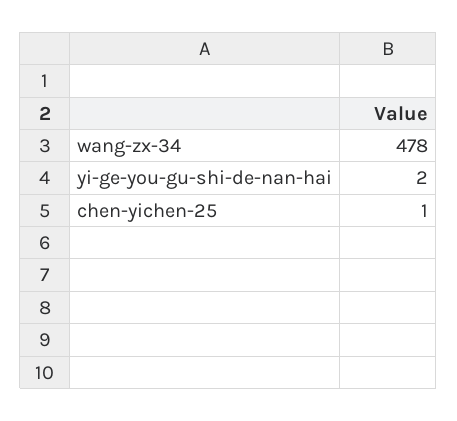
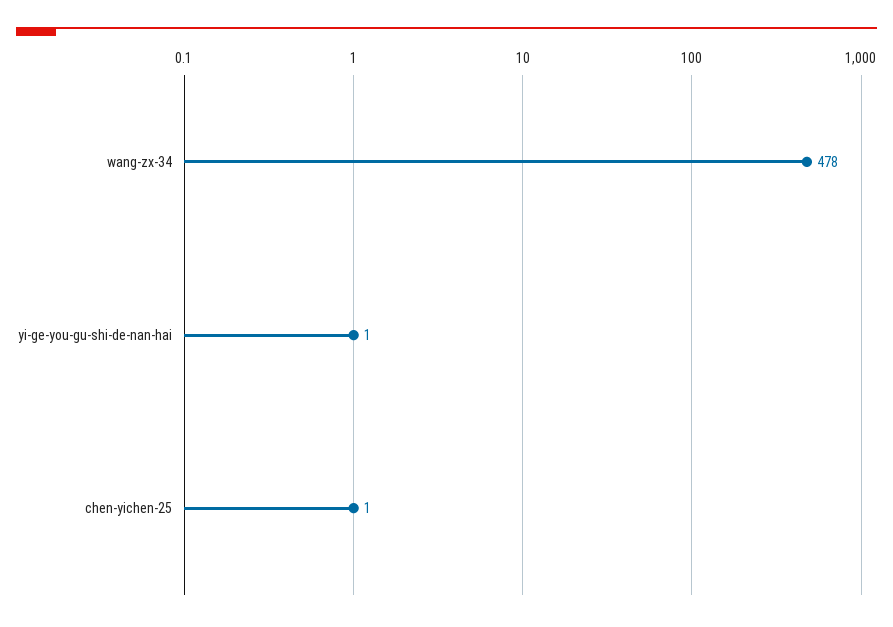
  {
    "wang-zx-34": 478,
-   "yi-ge-you-gu-shi-de-nan-hai": 2,
+   "yi-ge-you-gu-shi-de-nan-hai": 1,
    "chen-yichen-25": 1
  }

